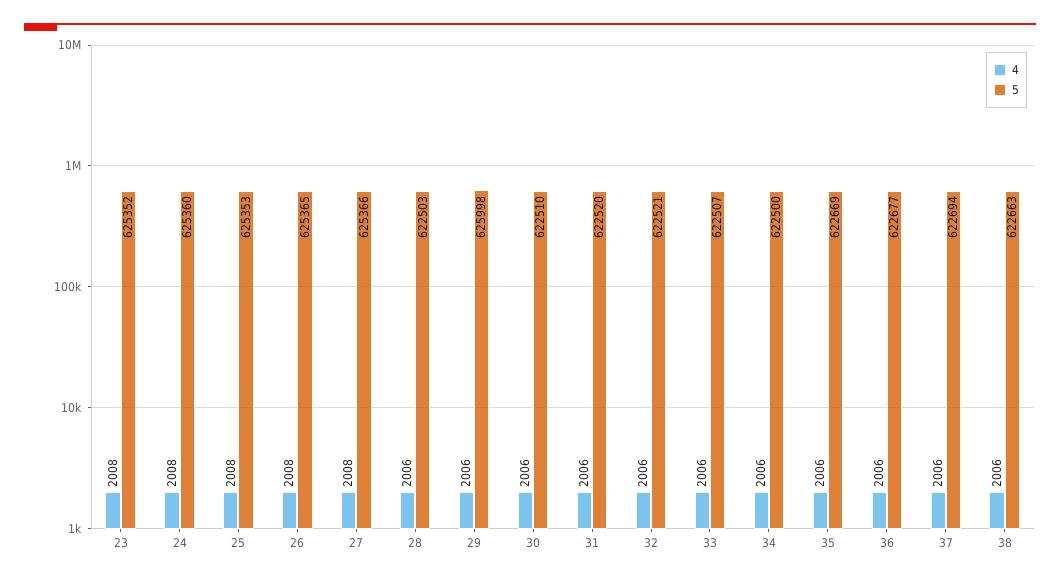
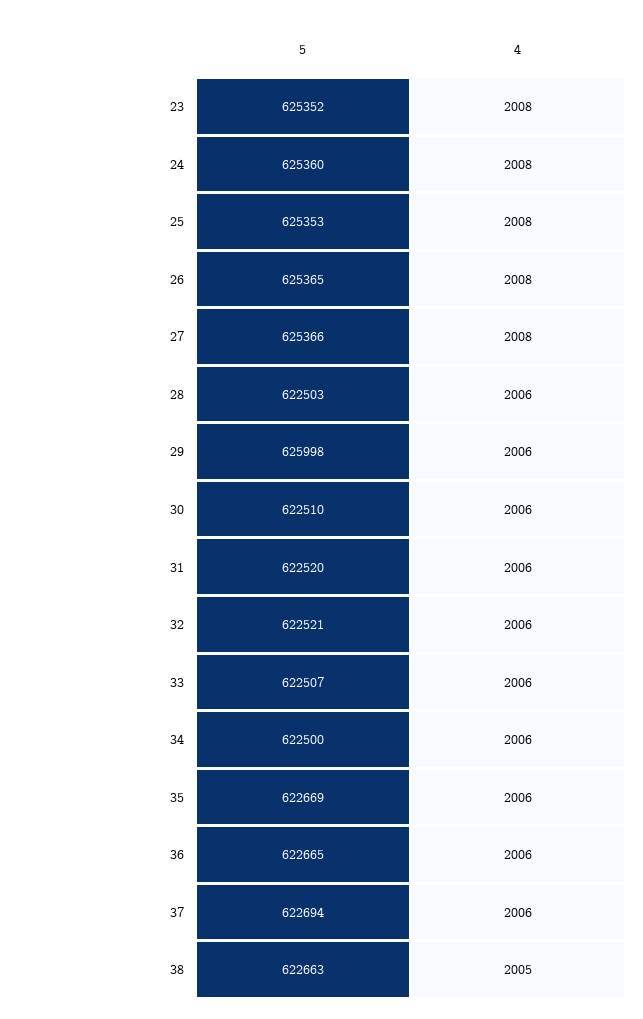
  {
    "4": {
      "23": 2008,
      "24": 2008,
      "25": 2008,
      "26": 2008,
      "27": 2008,
      "28": 2006,
      "29": 2006,
      "30": 2006,
      "31": 2006,
      "32": 2006,
      "33": 2006,
      "34": 2006,
      "35": 2006,
      "36": 2006,
      "37": 2006,
-     "38": 2006
+     "38": 2005
    },
    "5": {
      "23": 625352,
      "24": 625360,
      "25": 625353,
      "26": 625365,
      "27": 625366,
      "28": 622503,
      "29": 625998,
      "30": 622510,
      "31": 622520,
      "32": 622521,
      "33": 622507,
      "34": 622500,
      "35": 622669,
-     "36": 622677,
+     "36": 622665,
      "37": 622694,
      "38": 622663
    }
  }

